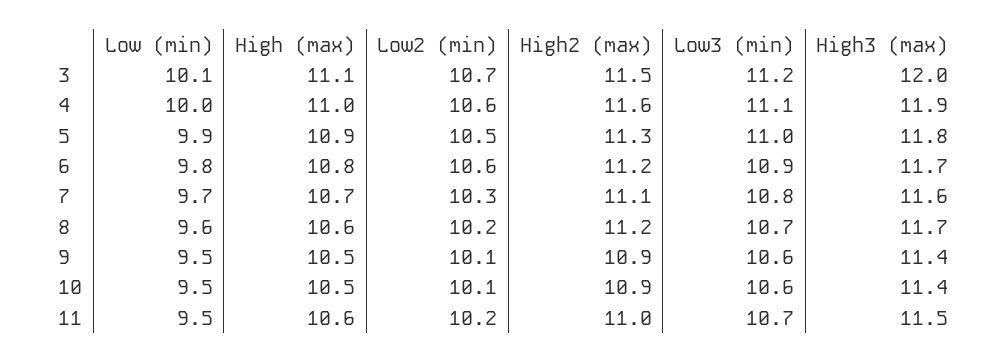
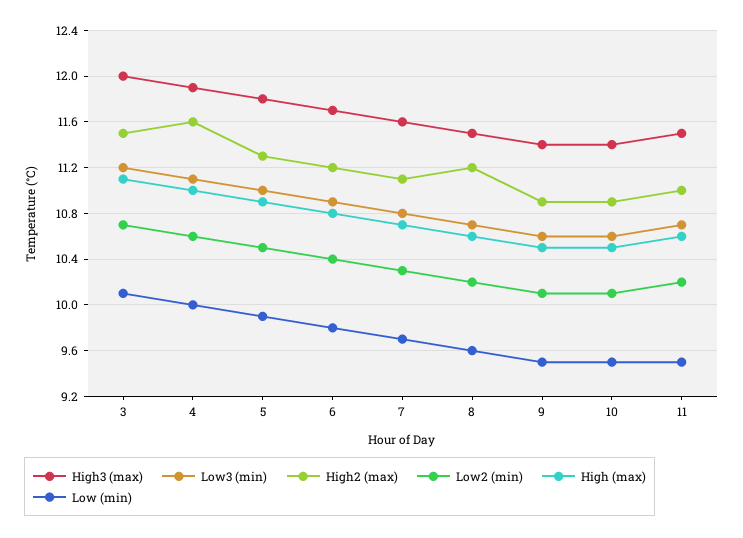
  {
    "Low (min)": {
      "3": 10.1,
      "4": 10,
      "5": 9.9,
      "6": 9.8,
      "7": 9.7,
      "8": 9.6,
      "9": 9.5,
      "10": 9.5,
      "11": 9.5
    },
    "High (max)": {
      "3": 11.1,
      "4": 11,
      "5": 10.9,
      "6": 10.8,
      "7": 10.7,
      "8": 10.6,
      "9": 10.5,
      "10": 10.5,
      "11": 10.6
    },
    "Low2 (min)": {
      "3": 10.7,
      "4": 10.6,
      "5": 10.5,
-     "6": 10.6,
+     "6": 10.4,
      "7": 10.3,
      "8": 10.2,
      "9": 10.1,
      "10": 10.1,
      "11": 10.2
    },
    "High2 (max)": {
      "3": 11.5,
      "4": 11.6,
      "5": 11.3,
      "6": 11.2,
      "7": 11.1,
      "8": 11.2,
      "9": 10.9,
      "10": 10.9,
      "11": 11
    },
    "Low3 (min)": {
      "3": 11.2,
      "4": 11.1,
      "5": 11,
      "6": 10.9,
      "7": 10.8,
      "8": 10.7,
      "9": 10.6,
      "10": 10.6,
      "11": 10.7
    },
    "High3 (max)": {
      "3": 12,
      "4": 11.9,
      "5": 11.8,
      "6": 11.7,
      "7": 11.6,
-     "8": 11.7,
+     "8": 11.5,
      "9": 11.4,
      "10": 11.4,
      "11": 11.5
    }
  }

